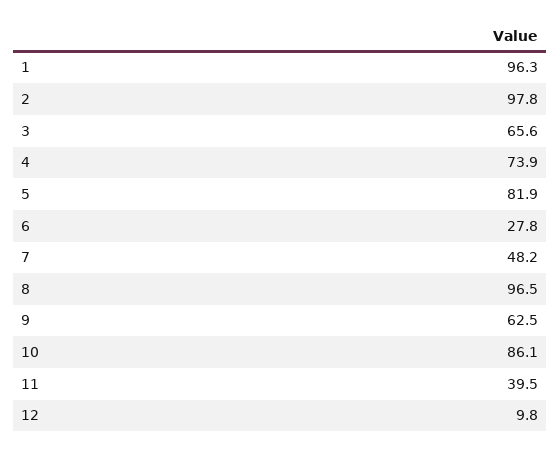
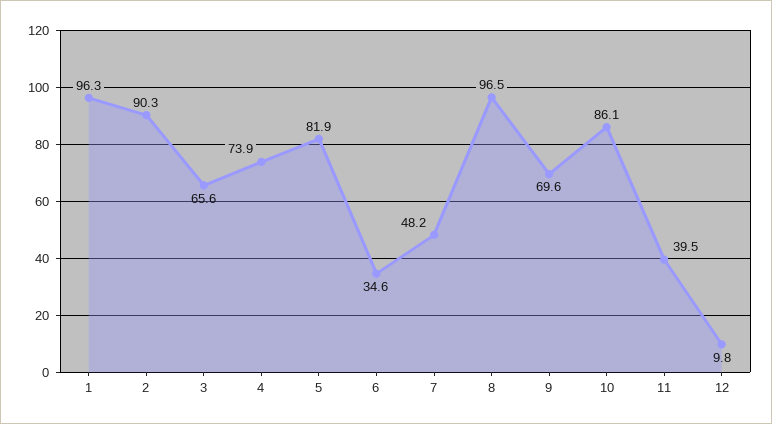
  {
    "1": 96.3,
-   "2": 97.8,
+   "2": 90.3,
    "3": 65.6,
    "4": 73.9,
    "5": 81.9,
-   "6": 27.8,
+   "6": 34.6,
    "7": 48.2,
    "8": 96.5,
-   "9": 62.5,
+   "9": 69.6,
    "10": 86.1,
    "11": 39.5,
    "12": 9.8
  }

